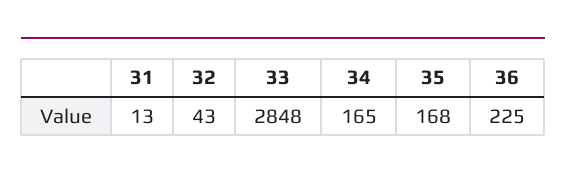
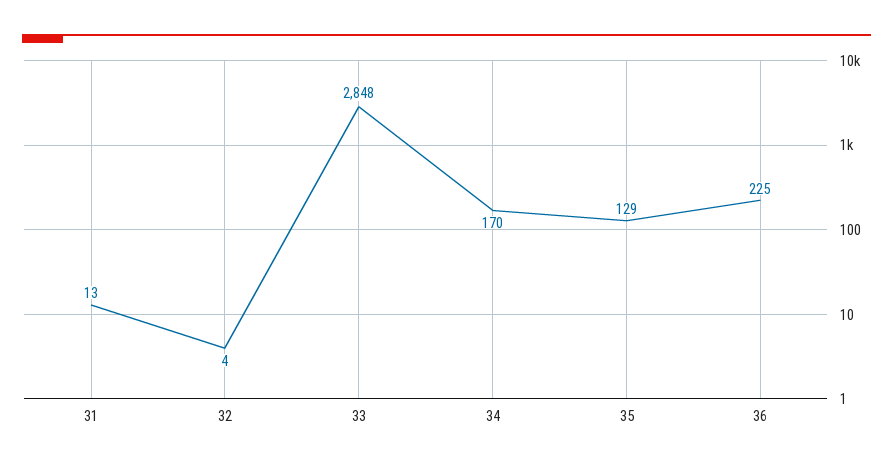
  {
    "31": 13,
-   "32": 43,
+   "32": 4,
    "33": 2848,
-   "34": 165,
+   "34": 170,
-   "35": 168,
+   "35": 129,
    "36": 225
  }

